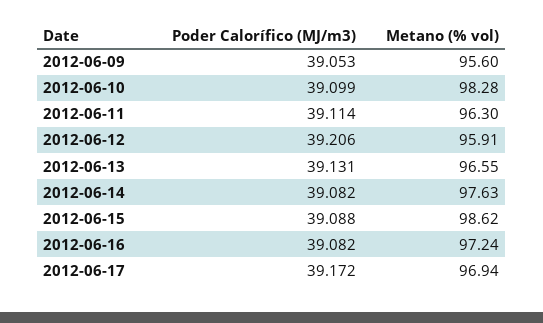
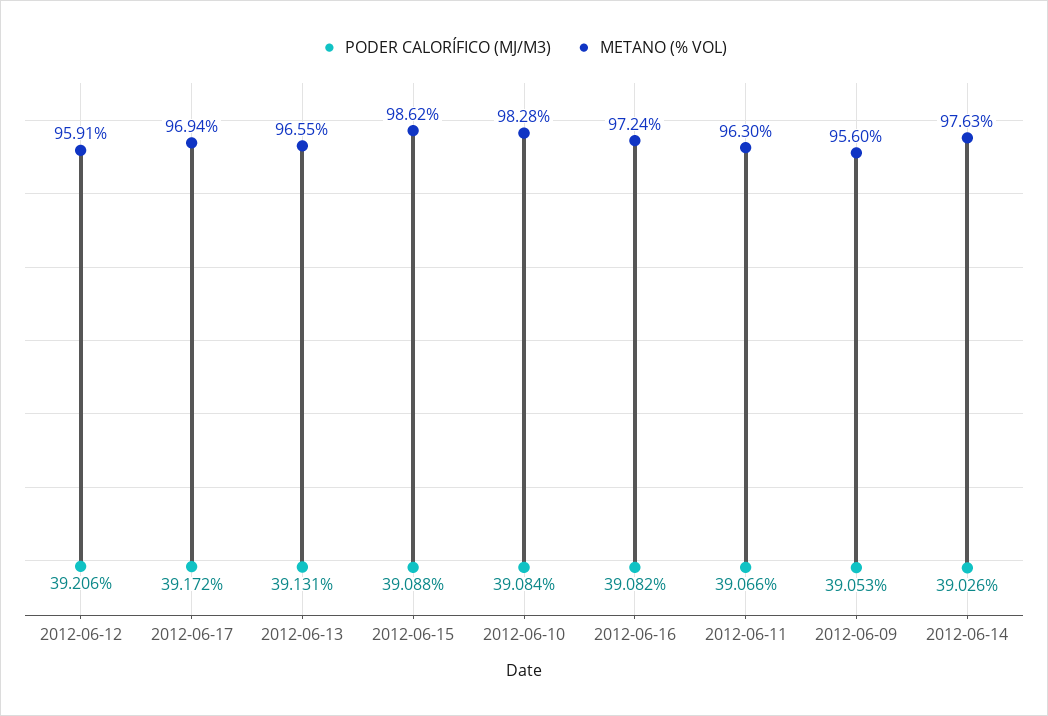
  {
    "Poder Calorífico (MJ/m3)": {
      "2012-06-09": 39.053,
-     "2012-06-10": 39.099,
+     "2012-06-10": 39.084,
-     "2012-06-11": 39.114,
+     "2012-06-11": 39.066,
      "2012-06-12": 39.206,
      "2012-06-13": 39.131,
-     "2012-06-14": 39.082,
+     "2012-06-14": 39.026,
      "2012-06-15": 39.088,
      "2012-06-16": 39.082,
      "2012-06-17": 39.172
    },
    "Metano (% vol)": {
      "2012-06-09": 95.6,
      "2012-06-10": 98.28,
      "2012-06-11": 96.3,
      "2012-06-12": 95.91,
      "2012-06-13": 96.55,
      "2012-06-14": 97.63,
      "2012-06-15": 98.62,
      "2012-06-16": 97.24,
      "2012-06-17": 96.94
    }
  }

